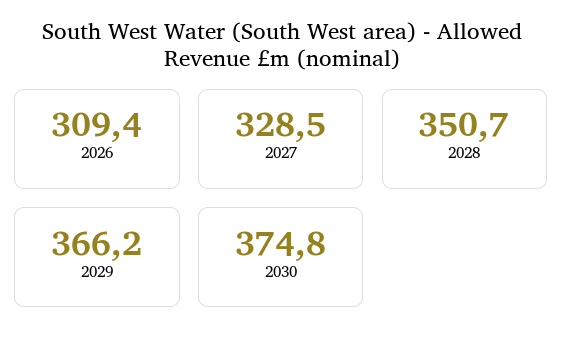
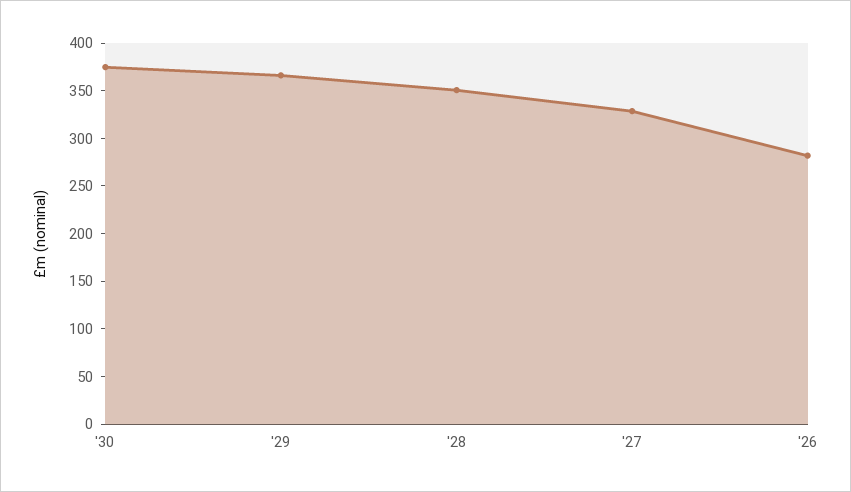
  {
-   "2026": 309.4,
+   "2026": 280,
    "2027": 328.5,
    "2028": 350.7,
    "2029": 366.2,
    "2030": 374.8
  }

